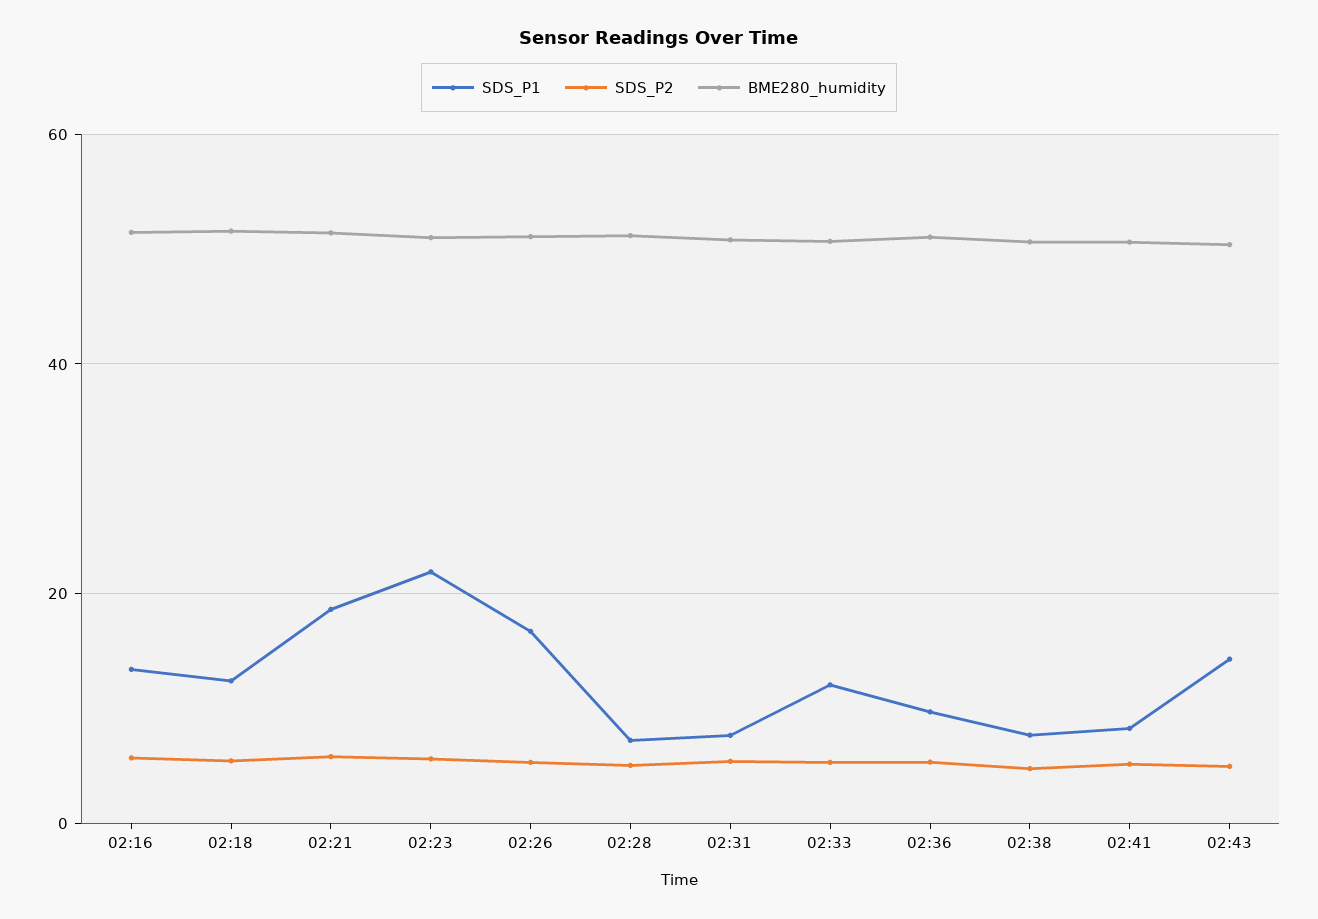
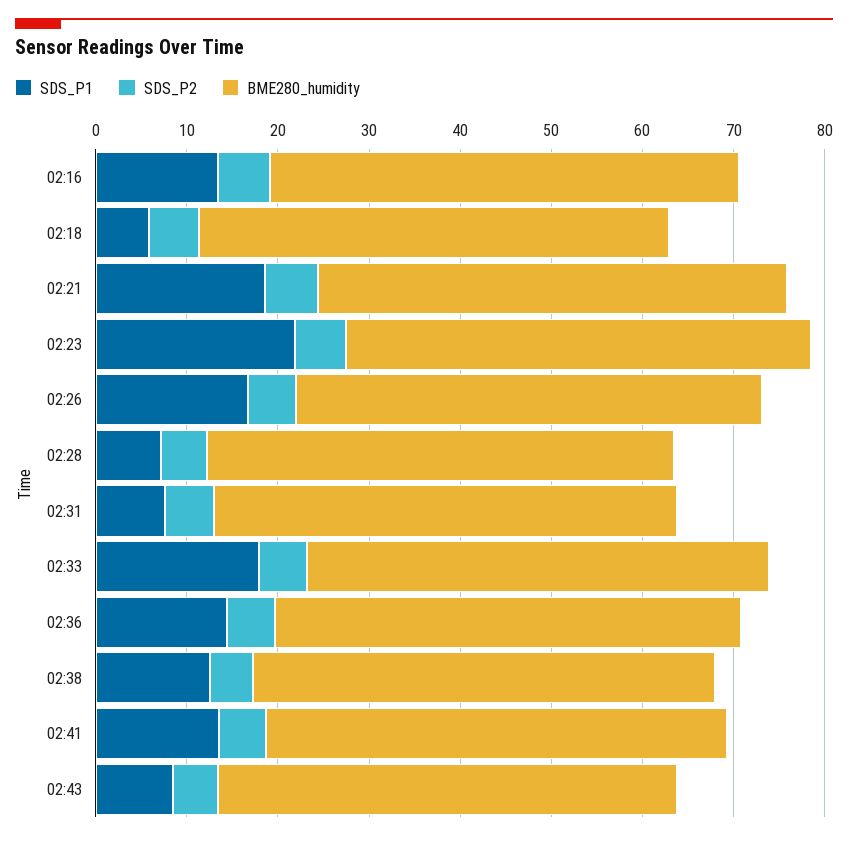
  {
    "SDS_P1": {
      "02:16": 14,
-     "02:18": 12,
+     "02:18": 6,
      "02:21": 18,
      "02:23": 22,
      "02:26": 16,
      "02:28": 8,
      "02:31": 8,
-     "02:33": 12,
+     "02:33": 18,
-     "02:36": 10,
+     "02:36": 14,
-     "02:38": 8,
+     "02:38": 12,
-     "02:41": 8,
+     "02:41": 14,
-     "02:43": 14
+     "02:43": 8
    },
    "SDS_P2": {
      "02:16": 6,
      "02:18": 6,
      "02:21": 6,
      "02:23": 6,
      "02:26": 6,
      "02:28": 6,
      "02:31": 6,
      "02:33": 6,
      "02:36": 6,
      "02:38": 4,
      "02:41": 6,
      "02:43": 4
    },
    "BME280_humidity": {
      "02:16": 52,
      "02:18": 52,
      "02:21": 52,
      "02:23": 52,
      "02:26": 52,
      "02:28": 52,
      "02:31": 50,
      "02:33": 50,
      "02:36": 52,
      "02:38": 50,
      "02:41": 50,
      "02:43": 50
    }
  }

